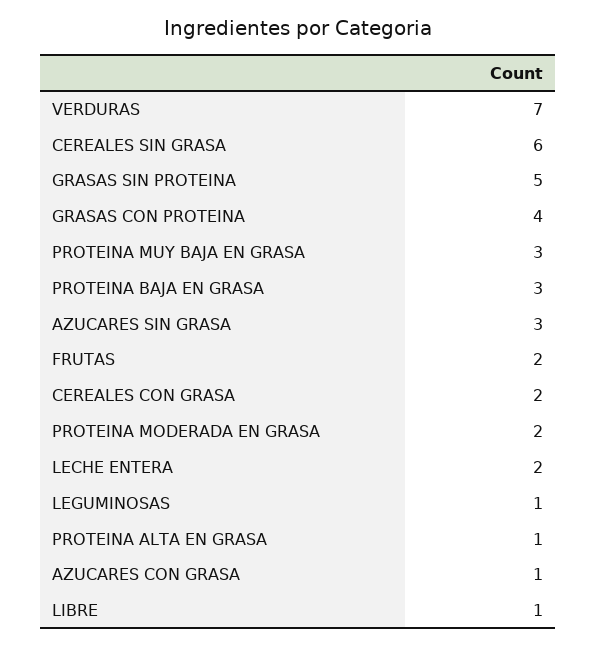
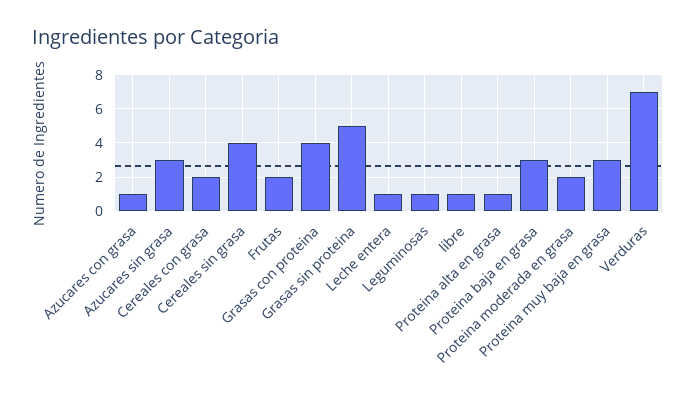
  {
    "VERDURAS": 7,
-   "CEREALES SIN GRASA": 6,
+   "CEREALES SIN GRASA": 4,
    "GRASAS SIN PROTEINA": 5,
    "GRASAS CON PROTEINA": 4,
    "PROTEINA MUY BAJA EN GRASA": 3,
    "PROTEINA BAJA EN GRASA": 3,
    "AZUCARES SIN GRASA": 3,
    "FRUTAS": 2,
    "CEREALES CON GRASA": 2,
    "PROTEINA MODERADA EN GRASA": 2,
-   "LECHE ENTERA": 2,
+   "LECHE ENTERA": 1,
    "LEGUMINOSAS": 1,
    "PROTEINA ALTA EN GRASA": 1,
    "AZUCARES CON GRASA": 1,
    "LIBRE": 1
  }

